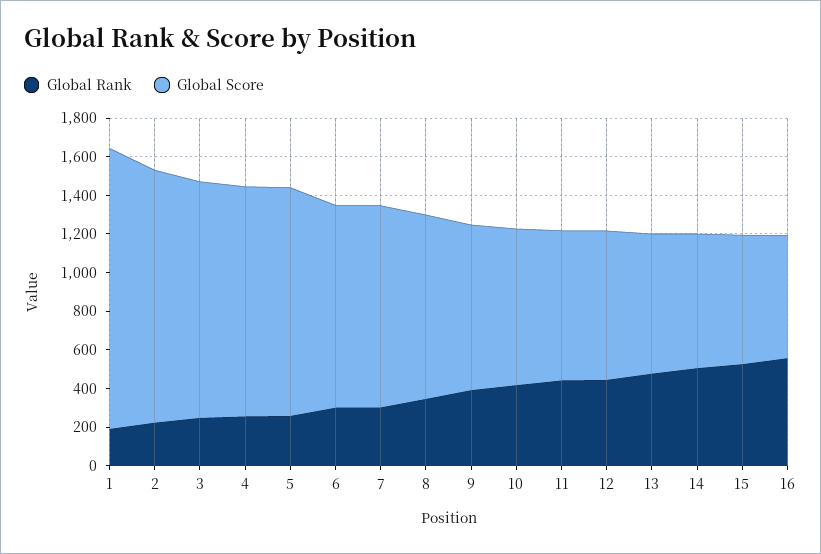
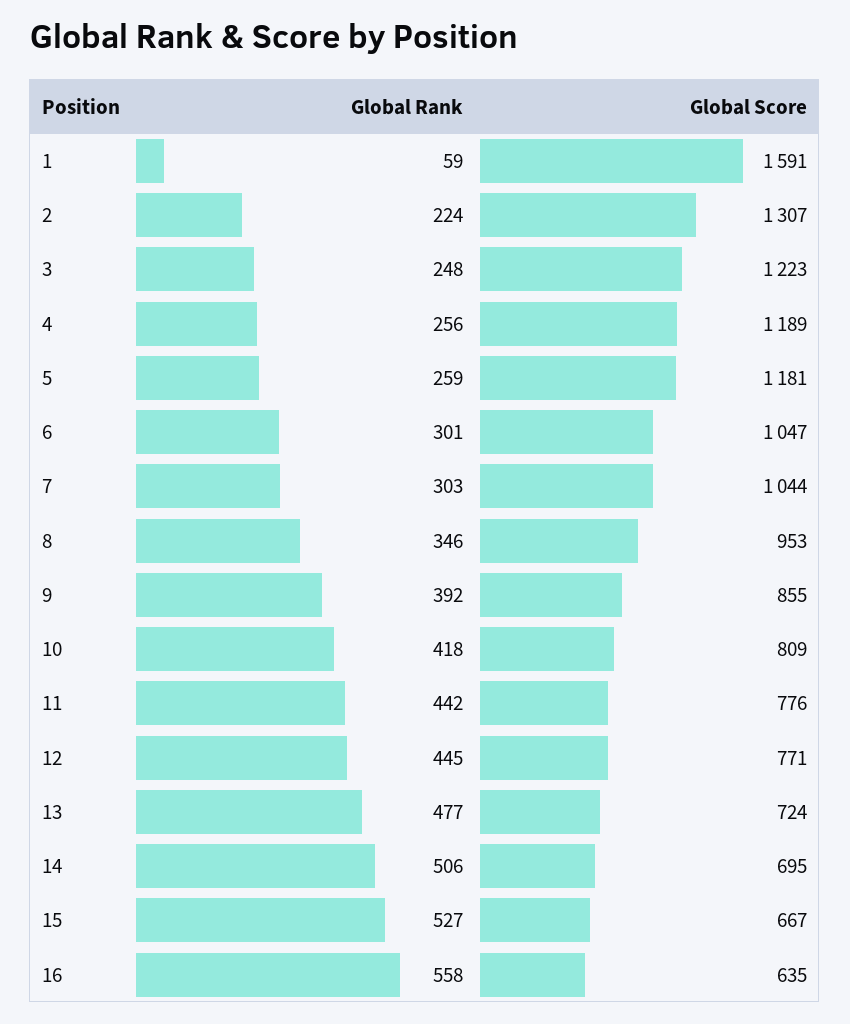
  {
    "Global Rank": {
-     "1": 200,
+     "1": 59,
      "2": 224,
      "3": 248,
      "4": 256,
      "5": 259,
      "6": 301,
      "7": 303,
      "8": 346,
      "9": 392,
      "10": 418,
      "11": 442,
      "12": 445,
      "13": 477,
      "14": 506,
      "15": 527,
      "16": 558
    },
    "Global Score": {
-     "1": 1450,
+     "1": 1591,
      "2": 1307,
      "3": 1223,
      "4": 1189,
      "5": 1181,
      "6": 1047,
      "7": 1044,
      "8": 953,
      "9": 855,
      "10": 809,
      "11": 776,
      "12": 771,
      "13": 724,
      "14": 695,
      "15": 667,
      "16": 635
    }
  }

